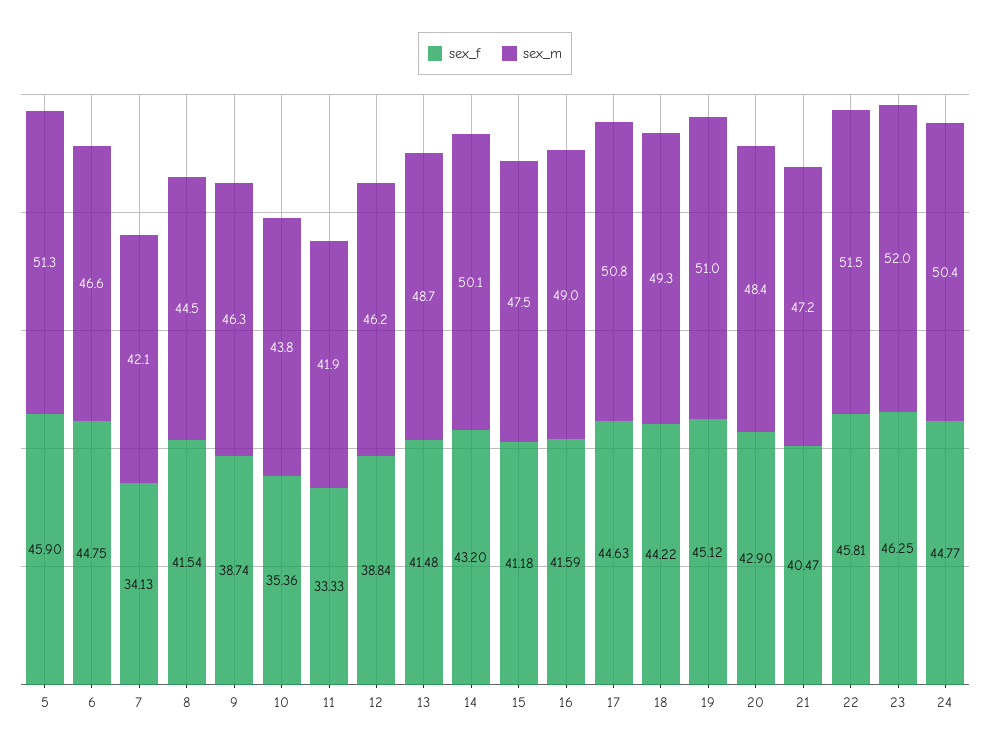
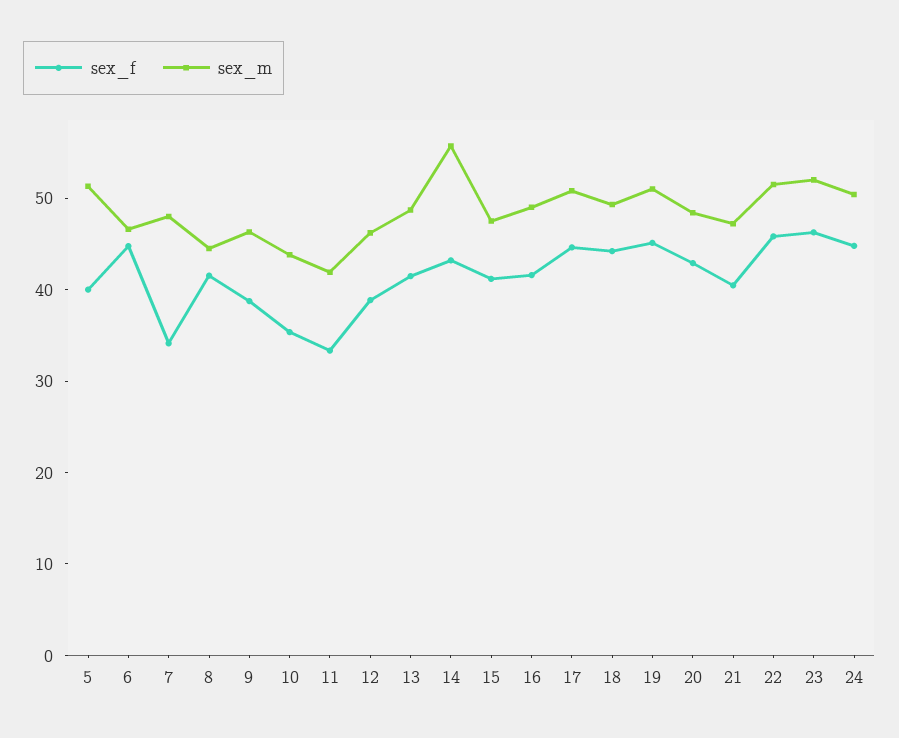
  {
    "sex_f": {
-     "5": 45.9,
+     "5": 40,
      "6": 44.75,
      "7": 34.13,
      "8": 41.54,
      "9": 38.74,
      "10": 35.36,
      "11": 33.33,
      "12": 38.84,
      "13": 41.48,
      "14": 43.2,
      "15": 41.18,
      "16": 41.59,
      "17": 44.63,
      "18": 44.22,
      "19": 45.12,
      "20": 42.9,
      "21": 40.47,
      "22": 45.81,
      "23": 46.25,
      "24": 44.77
    },
    "sex_m": {
      "5": 51.3,
      "6": 46.6,
-     "7": 42.1,
+     "7": 48,
      "8": 44.5,
      "9": 46.3,
      "10": 43.8,
      "11": 41.9,
      "12": 46.2,
      "13": 48.7,
-     "14": 50.1,
+     "14": 56,
      "15": 47.5,
      "16": 49,
      "17": 50.8,
      "18": 49.3,
      "19": 51,
      "20": 48.4,
      "21": 47.2,
      "22": 51.5,
      "23": 52,
      "24": 50.4
    }
  }

